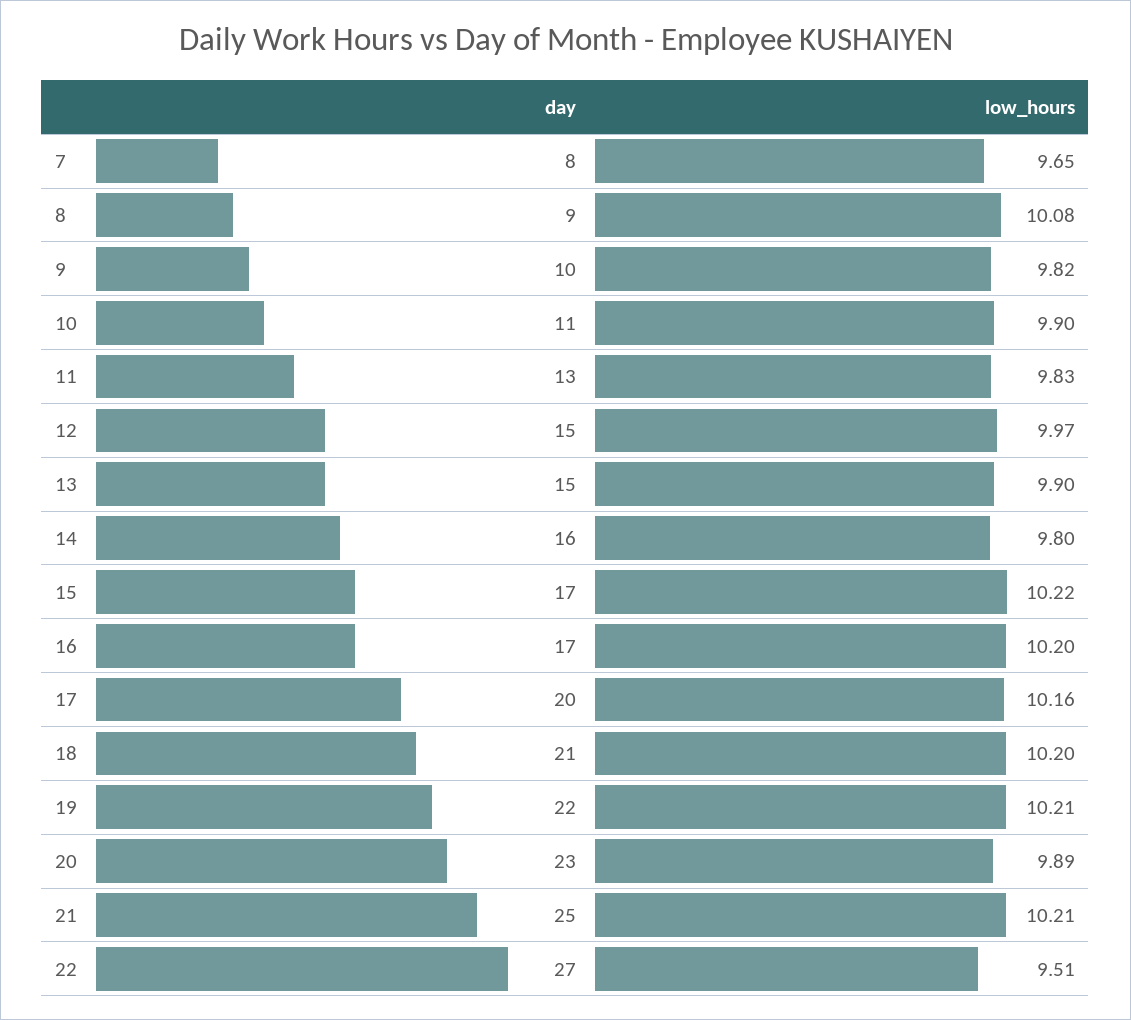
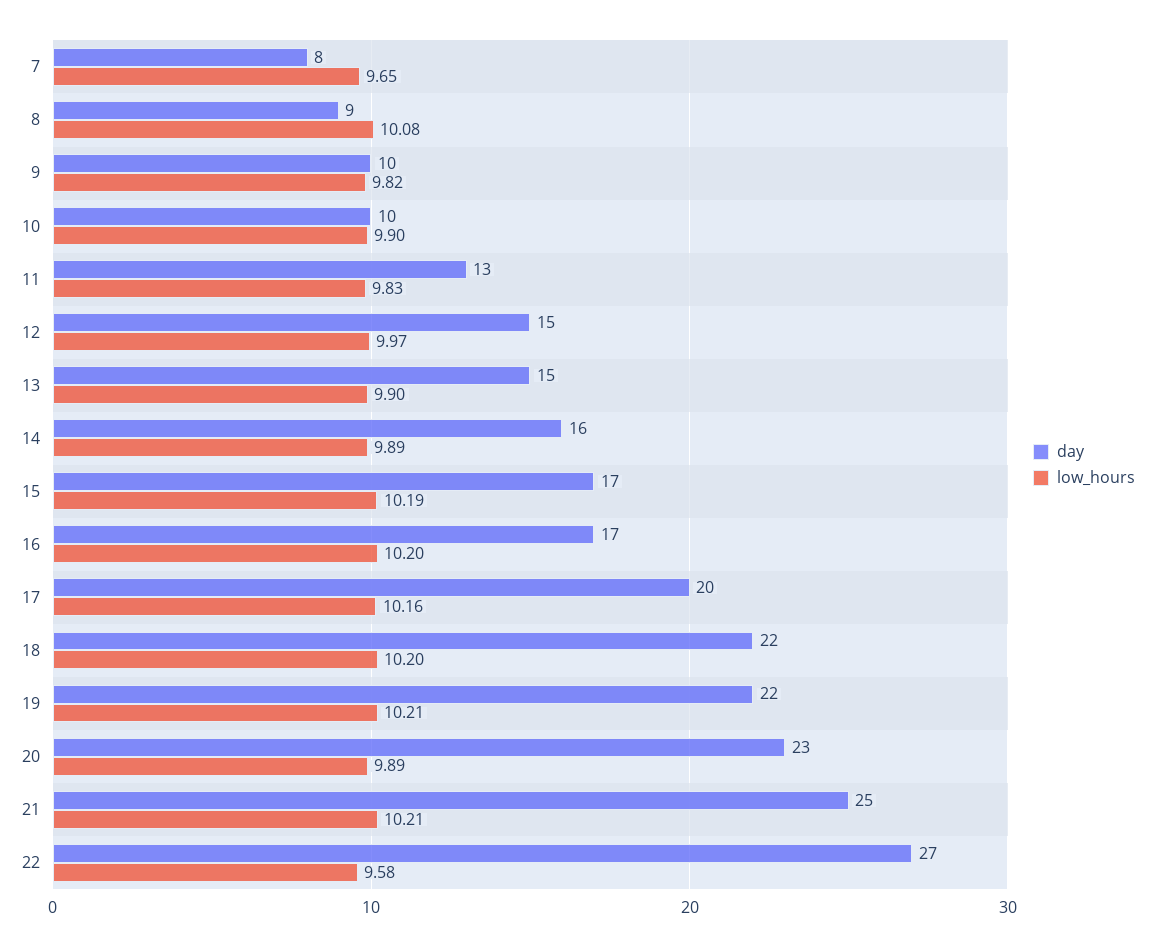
  {
    "day": {
      "7": 8,
      "8": 9,
      "9": 10,
-     "10": 11,
+     "10": 10,
      "11": 13,
      "12": 15,
      "13": 15,
      "14": 16,
      "15": 17,
      "16": 17,
      "17": 20,
-     "18": 21,
+     "18": 22,
      "19": 22,
      "20": 23,
      "21": 25,
      "22": 27
    },
    "low_hours": {
      "7": 9.65,
      "8": 10.08,
      "9": 9.82,
      "10": 9.9,
      "11": 9.83,
      "12": 9.97,
      "13": 9.9,
-     "14": 9.8,
+     "14": 9.89,
-     "15": 10.22,
+     "15": 10.19,
      "16": 10.2,
      "17": 10.16,
      "18": 10.2,
      "19": 10.21,
      "20": 9.89,
      "21": 10.21,
-     "22": 9.51
+     "22": 9.58
    }
  }

